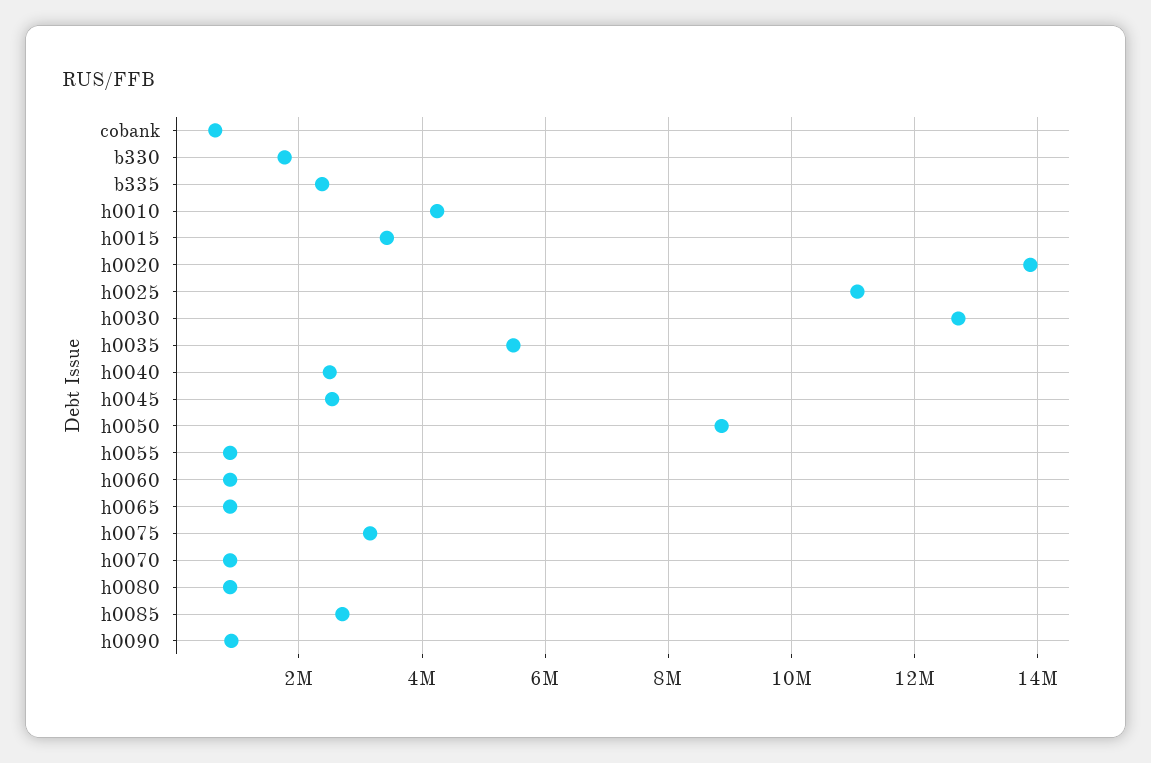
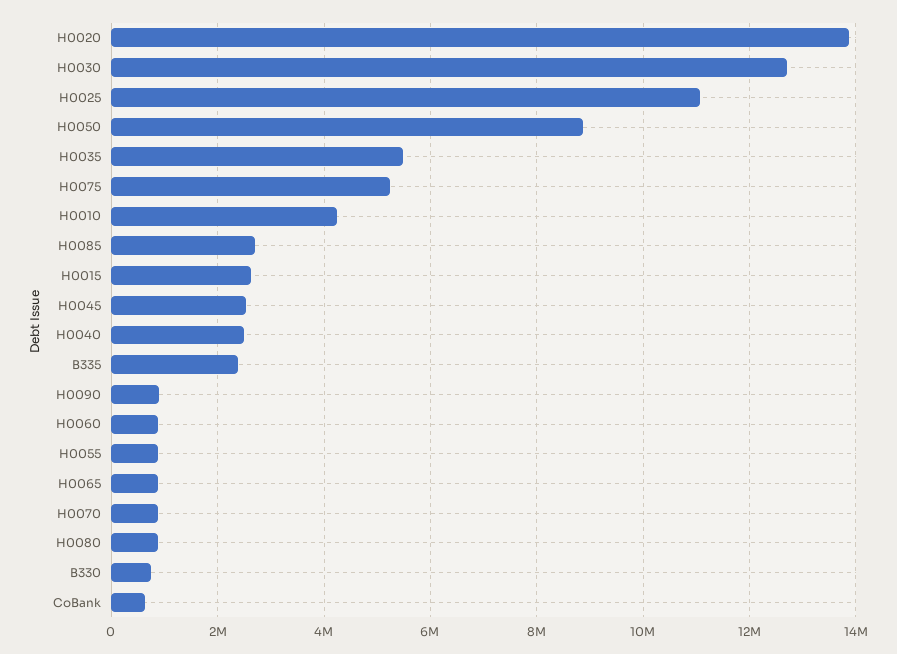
  {
    "cobank": 600000,
-   "b330": 1800000,
+   "b330": 800000,
    "b335": 2400000,
    "h0010": 4200000,
-   "h0015": 3400000,
+   "h0015": 2600000,
    "h0020": 13800000,
    "h0025": 11000000,
    "h0030": 12800000,
    "h0035": 5400000,
    "h0040": 2400000,
    "h0045": 2600000,
    "h0050": 8800000,
    "h0055": 800000,
    "h0060": 800000,
    "h0065": 800000,
-   "h0075": 3200000,
+   "h0075": 5200000,
    "h0070": 800000,
    "h0080": 800000,
    "h0085": 2800000,
    "h0090": 1000000
  }

